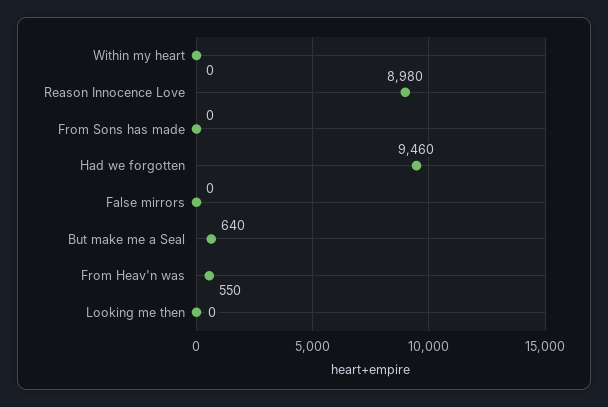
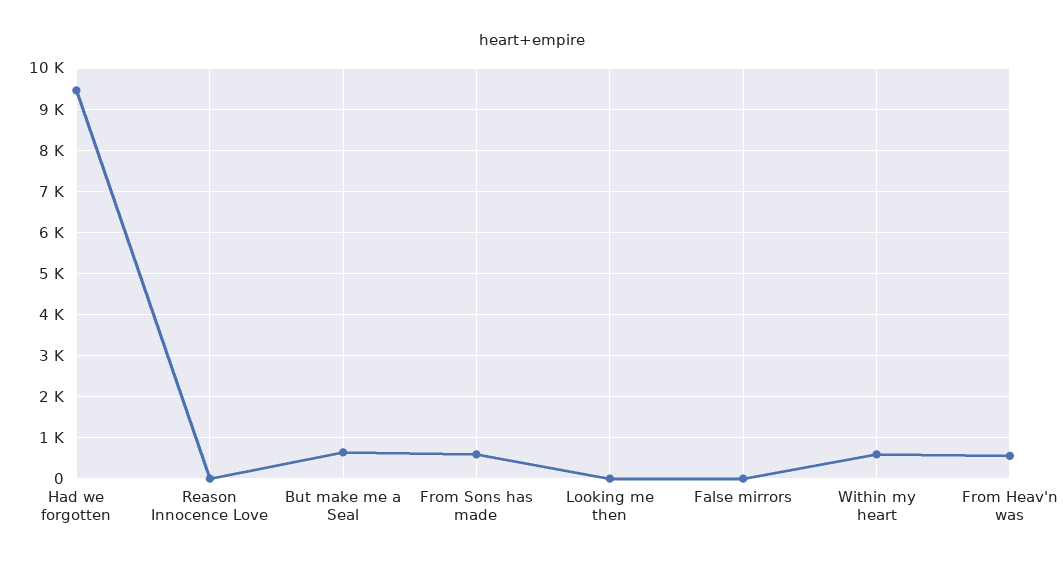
  {
-   "Within my heart": 0,
+   "Within my heart": 600,
-   "Reason Innocence Love": 8980,
+   "Reason Innocence Love": 0,
-   "From Sons has made": 0,
+   "From Sons has made": 600,
    "Had we forgotten": 9460,
    "False mirrors": 0,
    "But make me a Seal": 640,
    "From Heav'n was": 550,
    "Looking me then": 0
  }

